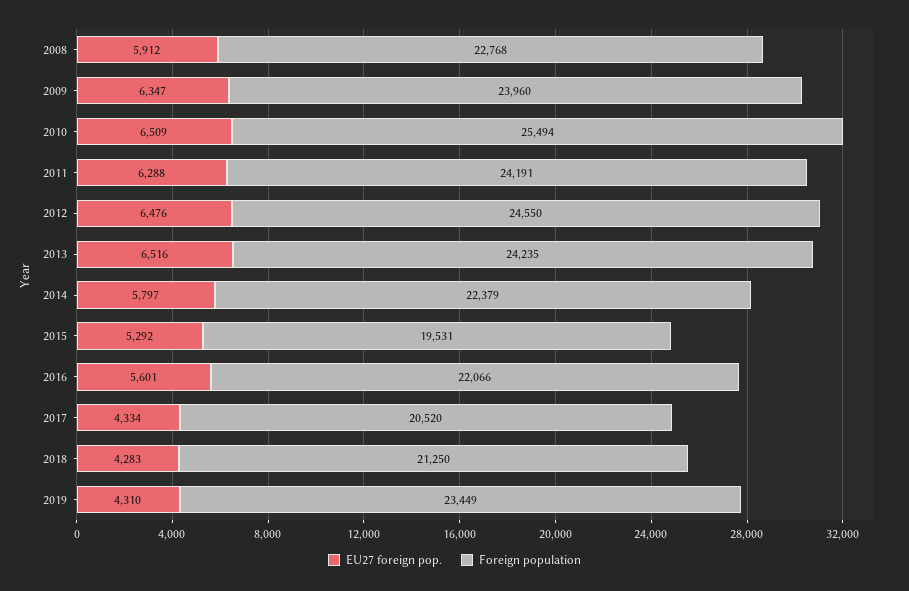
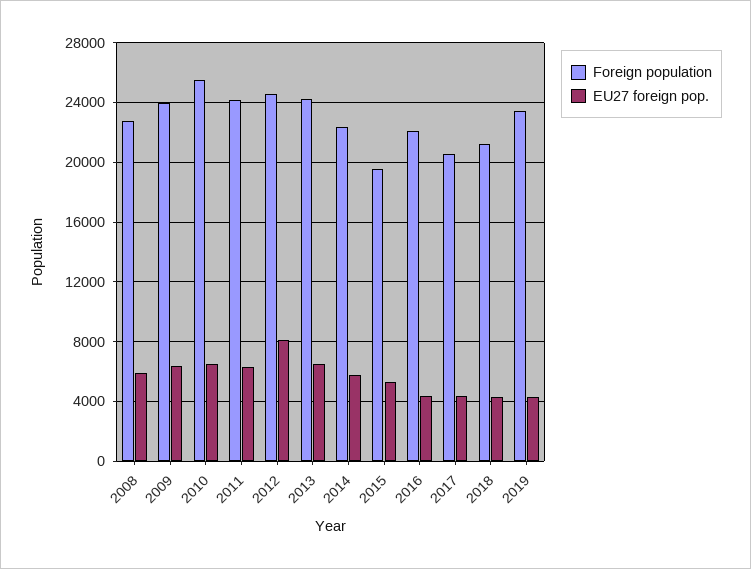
  {
    "EU27 foreign pop.": {
      "2008": 5912,
      "2009": 6347,
      "2010": 6509,
      "2011": 6288,
-     "2012": 6476,
+     "2012": 8000,
      "2013": 6516,
      "2014": 5797,
      "2015": 5292,
-     "2016": 5601,
+     "2016": 4500,
      "2017": 4334,
      "2018": 4283,
      "2019": 4310
    },
    "Foreign population": {
      "2008": 22768,
      "2009": 23960,
      "2010": 25494,
      "2011": 24191,
      "2012": 24550,
      "2013": 24235,
      "2014": 22379,
      "2015": 19531,
      "2016": 22066,
      "2017": 20520,
      "2018": 21250,
      "2019": 23449
    }
  }

